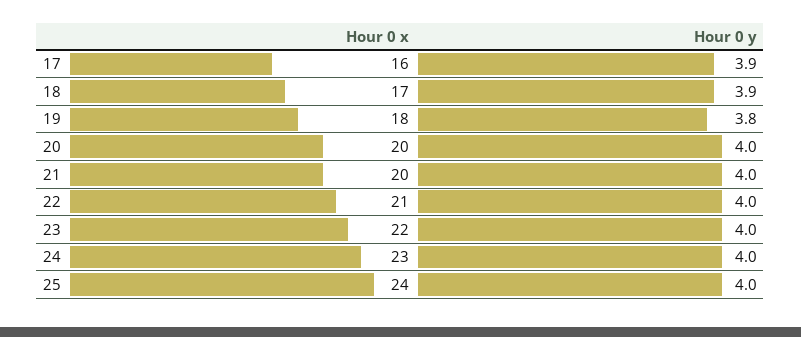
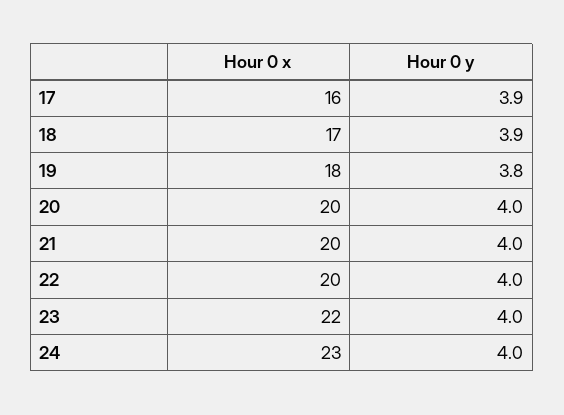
  {
    "Hour 0 x": {
      "17": 16,
      "18": 17,
      "19": 18,
      "20": 20,
      "21": 20,
-     "22": 21,
+     "22": 20,
      "23": 22,
-     "24": 23,
+     "24": 23
-     "25": 24
    },
    "Hour 0 y": {
      "17": 3.9,
      "18": 3.9,
      "19": 3.8,
      "20": 4,
      "21": 4,
      "22": 4,
      "23": 4,
-     "24": 4,
+     "24": 4
-     "25": 4
    }
  }

